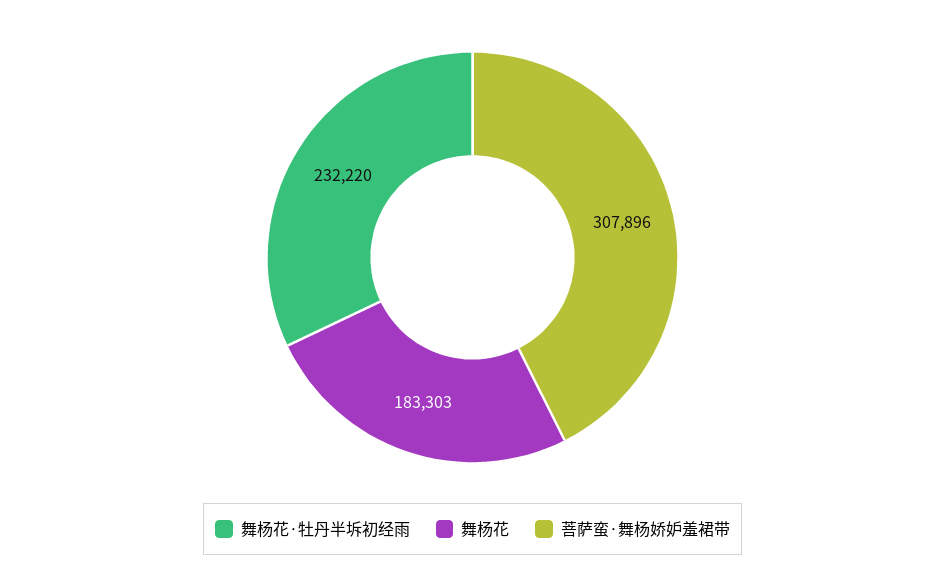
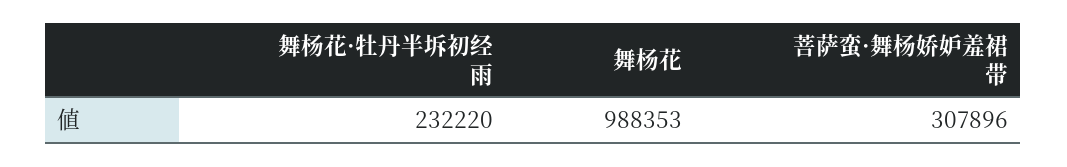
  {
    "舞杨花·牡丹半坼初经雨": 232220,
-   "舞杨花": 183303,
+   "舞杨花": 988353,
    "菩萨蛮·舞杨娇妒羞裙带": 307896
  }

